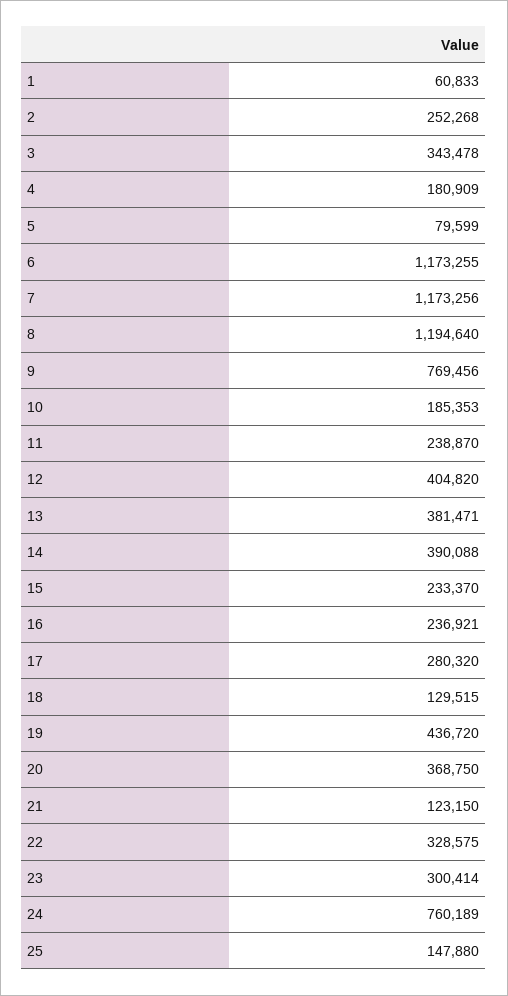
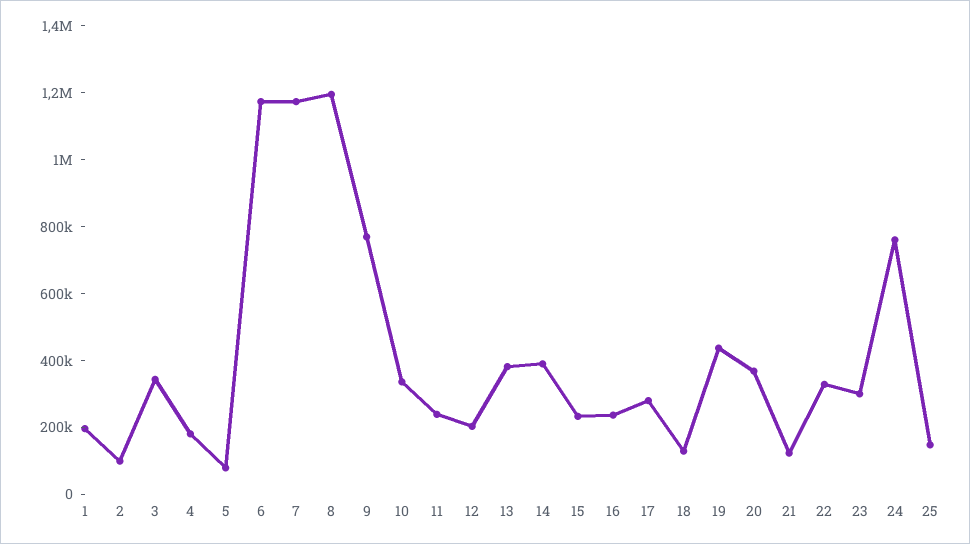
  {
-   "1": 60833,
+   "1": 200000,
-   "2": 252268,
+   "2": 100000,
    "3": 343478,
    "4": 180909,
    "5": 79599,
    "6": 1173255,
    "7": 1173256,
    "8": 1194640,
    "9": 769456,
-   "10": 185353,
+   "10": 350000,
    "11": 238870,
-   "12": 404820,
+   "12": 200000,
    "13": 381471,
    "14": 390088,
    "15": 233370,
    "16": 236921,
    "17": 280320,
    "18": 129515,
    "19": 436720,
    "20": 368750,
    "21": 123150,
    "22": 328575,
    "23": 300414,
    "24": 760189,
    "25": 147880
  }

